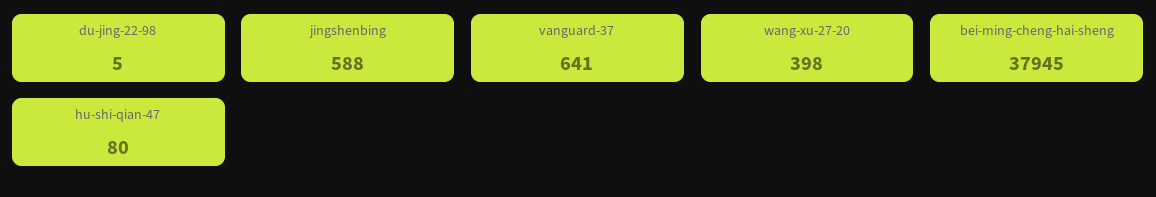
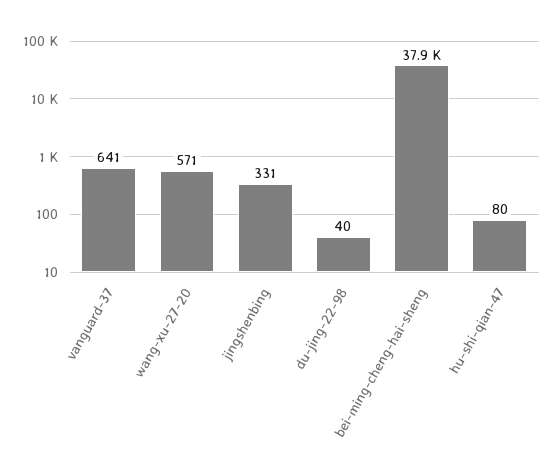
  {
-   "du-jing-22-98": 5,
+   "du-jing-22-98": 40,
-   "jingshenbing": 588,
+   "jingshenbing": 331,
    "vanguard-37": 641,
-   "wang-xu-27-20": 398,
+   "wang-xu-27-20": 571,
    "bei-ming-cheng-hai-sheng": 37945,
    "hu-shi-qian-47": 80
  }

